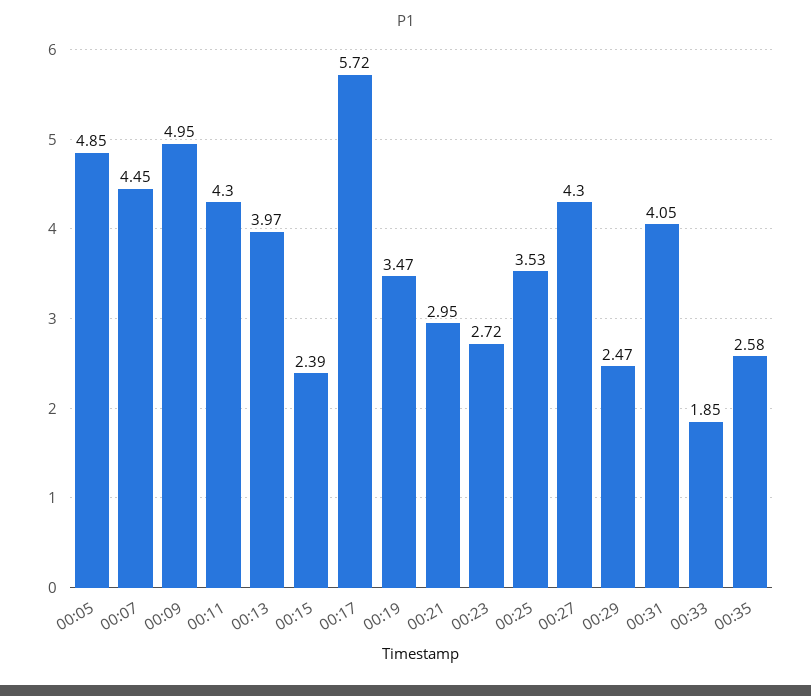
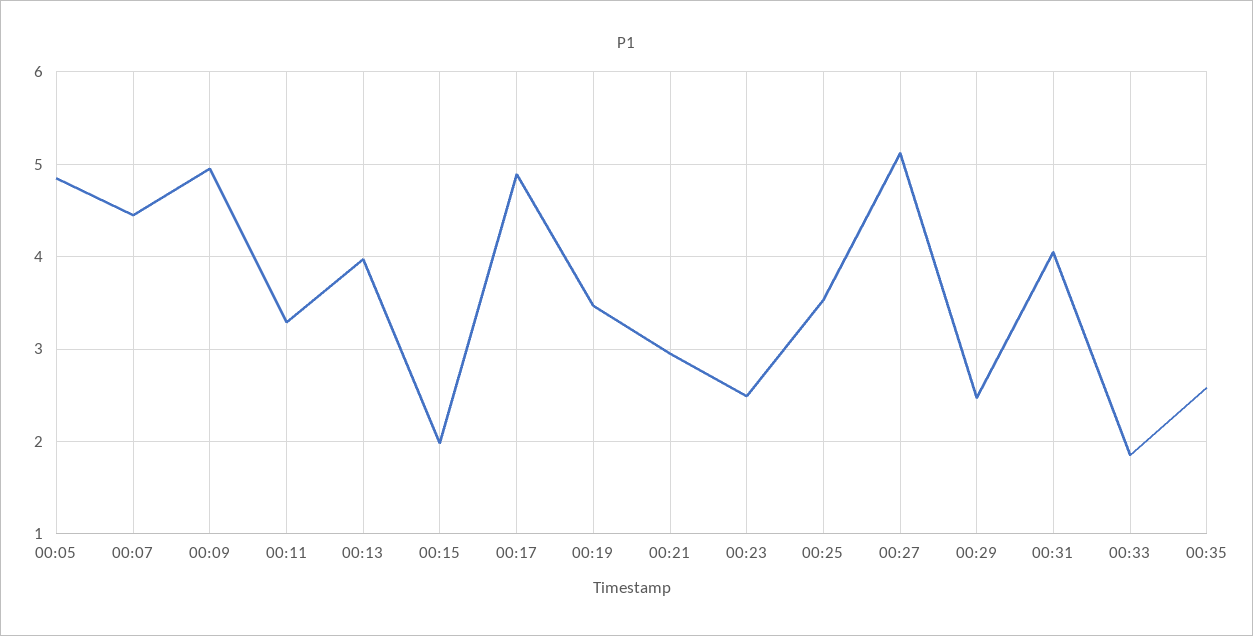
  {
    "00:05": 4.85,
    "00:07": 4.45,
    "00:09": 4.95,
-   "00:11": 4.3,
+   "00:11": 3.3,
    "00:13": 3.97,
-   "00:15": 2.39,
+   "00:15": 2,
-   "00:17": 5.72,
+   "00:17": 4.9,
    "00:19": 3.47,
    "00:21": 2.95,
-   "00:23": 2.72,
+   "00:23": 2.5,
    "00:25": 3.53,
-   "00:27": 4.3,
+   "00:27": 5.1,
    "00:29": 2.47,
    "00:31": 4.05,
    "00:33": 1.85,
    "00:35": 2.58
  }

